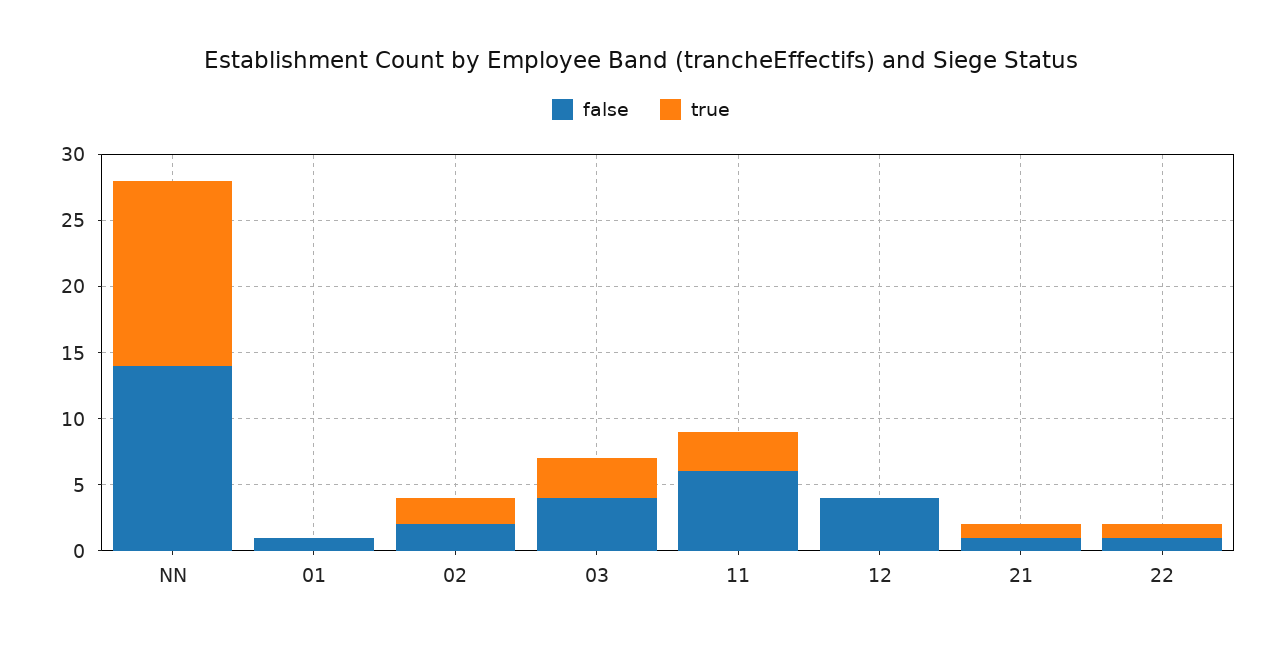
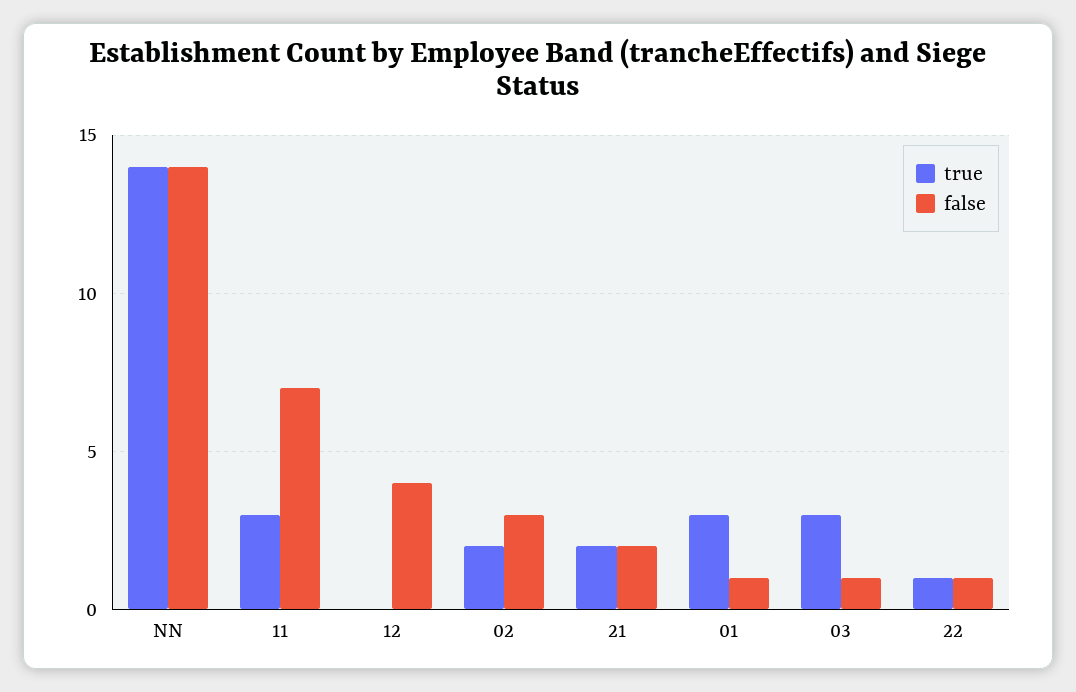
  {
    "false": {
      "NN": 14,
      "01": 1,
-     "02": 2,
+     "02": 3,
-     "03": 4,
+     "03": 1,
-     "11": 6,
+     "11": 7,
      "12": 4,
-     "21": 1,
+     "21": 2,
      "22": 1
    },
    "true": {
      "NN": 14,
-     "01": 0,
+     "01": 3,
      "02": 2,
      "03": 3,
      "11": 3,
      "12": 0,
-     "21": 1,
+     "21": 2,
      "22": 1
    }
  }

